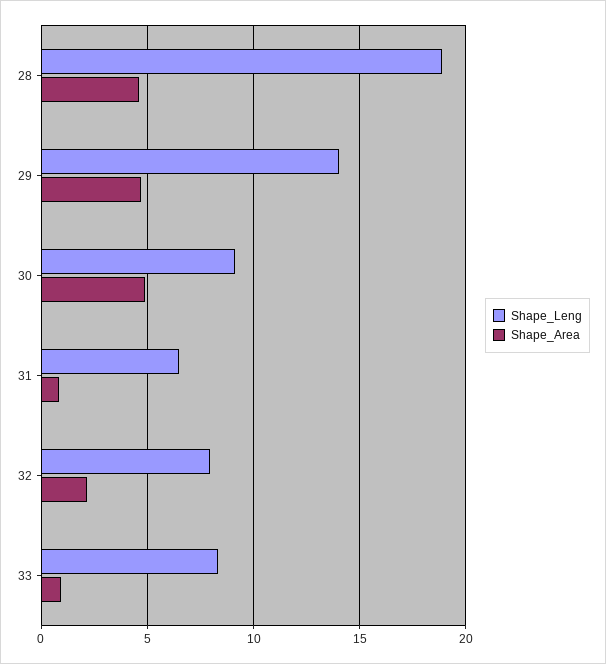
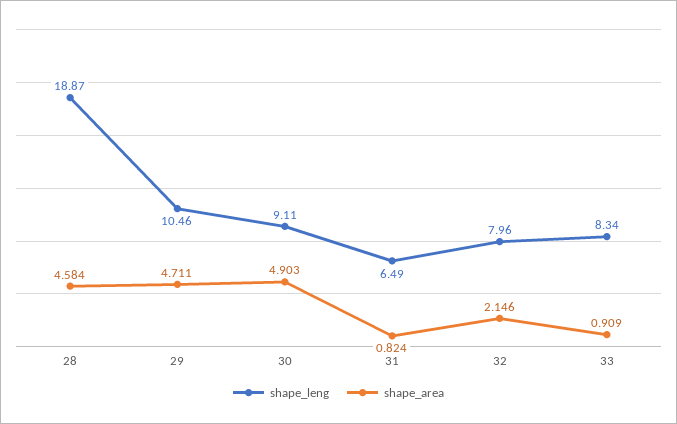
  {
    "Shape_Leng": {
      "28": 18.87,
-     "29": 14,
+     "29": 10.46,
      "30": 9.11,
      "31": 6.49,
      "32": 7.96,
      "33": 8.34
    },
    "Shape_Area": {
      "28": 4.584,
      "29": 4.711,
      "30": 4.903,
      "31": 0.824,
      "32": 2.146,
      "33": 0.909
    }
  }

